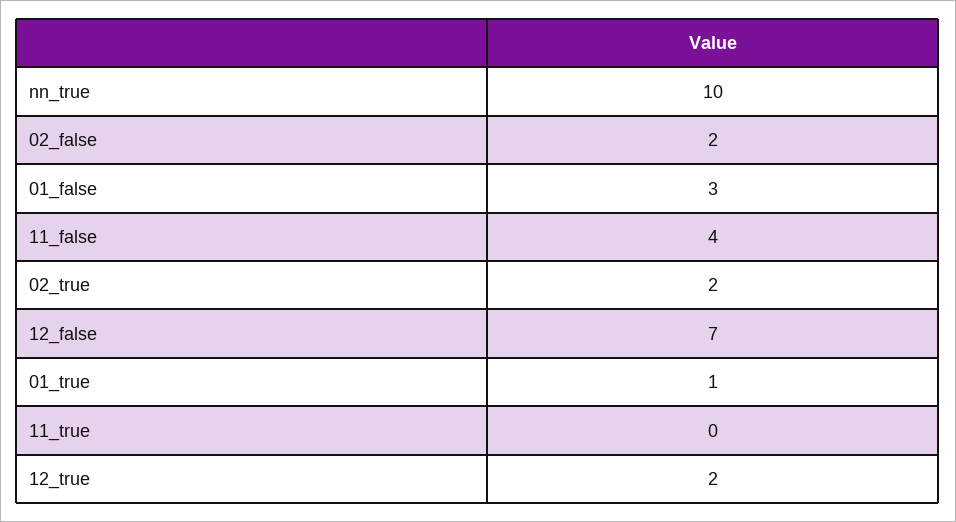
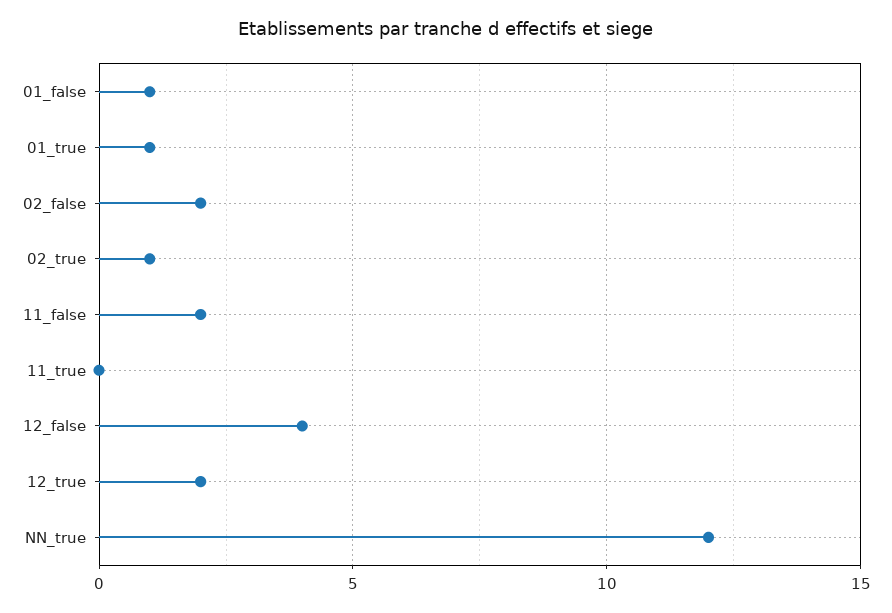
  {
-   "nn_true": 10,
+   "nn_true": 12,
    "02_false": 2,
-   "01_false": 3,
+   "01_false": 1,
-   "11_false": 4,
+   "11_false": 2,
-   "02_true": 2,
+   "02_true": 1,
-   "12_false": 7,
+   "12_false": 4,
    "01_true": 1,
    "11_true": 0,
    "12_true": 2
  }

